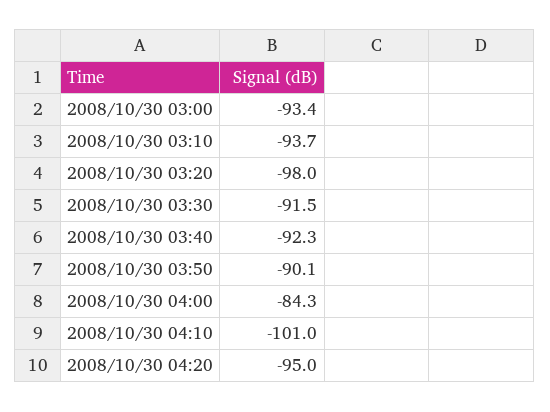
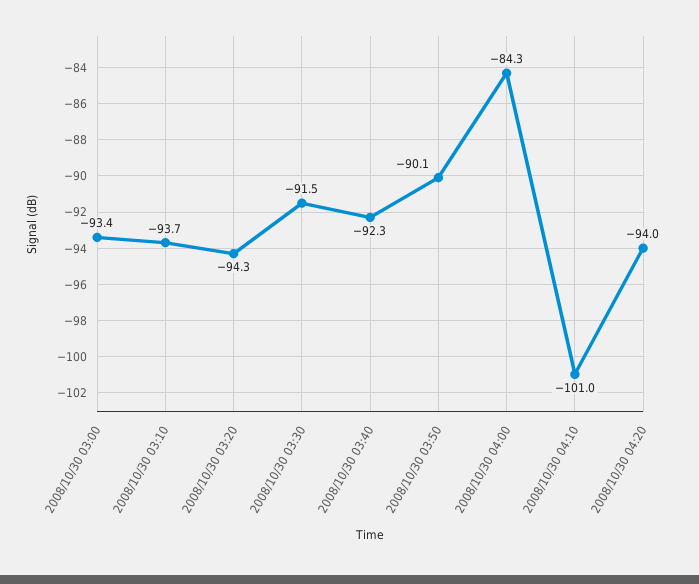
  {
    "2008/10/30 03:00": -93.4,
    "2008/10/30 03:10": -93.7,
-   "2008/10/30 03:20": -98,
+   "2008/10/30 03:20": -94.3,
    "2008/10/30 03:30": -91.5,
    "2008/10/30 03:40": -92.3,
    "2008/10/30 03:50": -90.1,
    "2008/10/30 04:00": -84.3,
    "2008/10/30 04:10": -101,
-   "2008/10/30 04:20": -95
+   "2008/10/30 04:20": -94
  }

